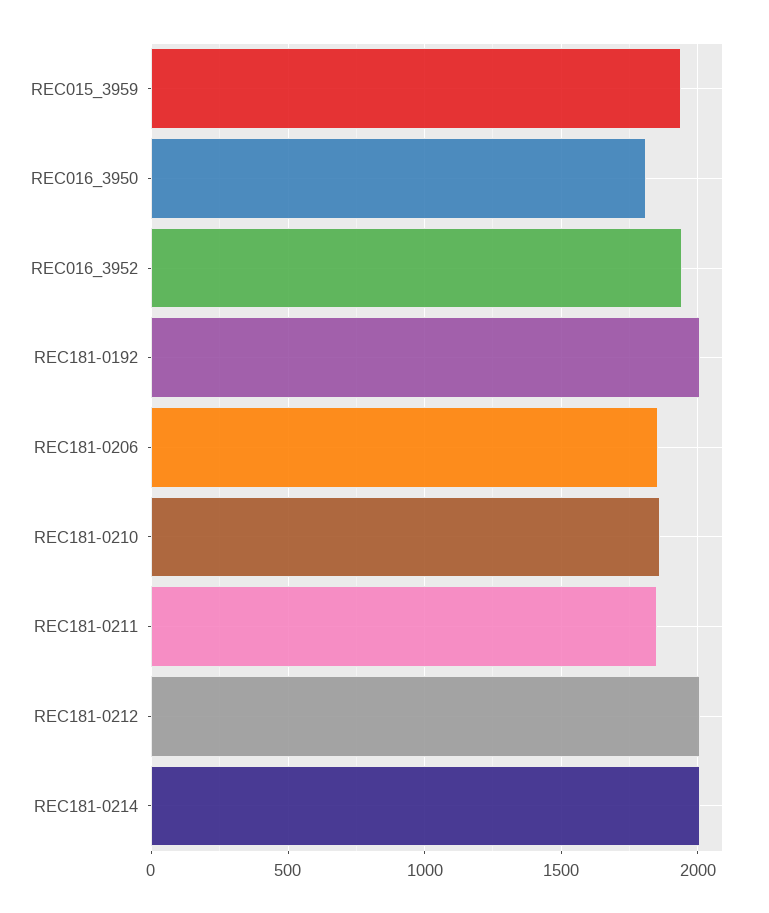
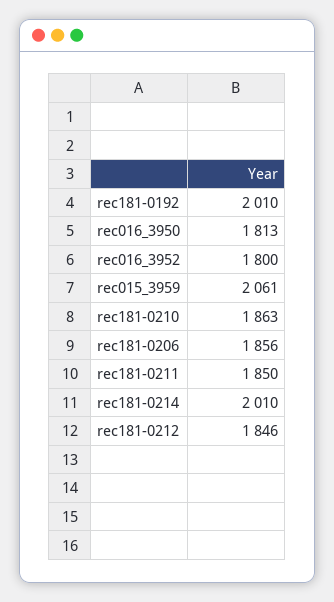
  {
-   "REC015_3959": 1950,
+   "REC015_3959": 2061,
    "REC016_3950": 1813,
-   "REC016_3952": 1950,
+   "REC016_3952": 1800,
    "REC181-0192": 2010,
    "REC181-0206": 1856,
    "REC181-0210": 1863,
    "REC181-0211": 1850,
-   "REC181-0212": 2000,
+   "REC181-0212": 1846,
    "REC181-0214": 2010
  }

